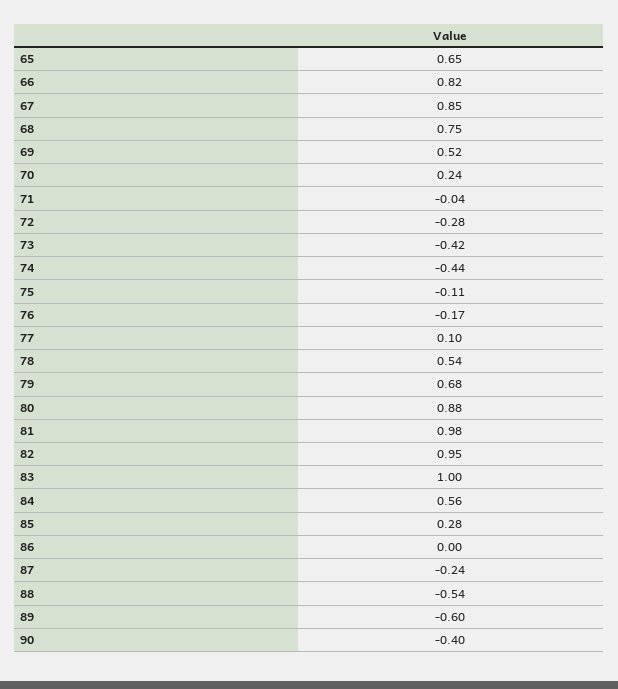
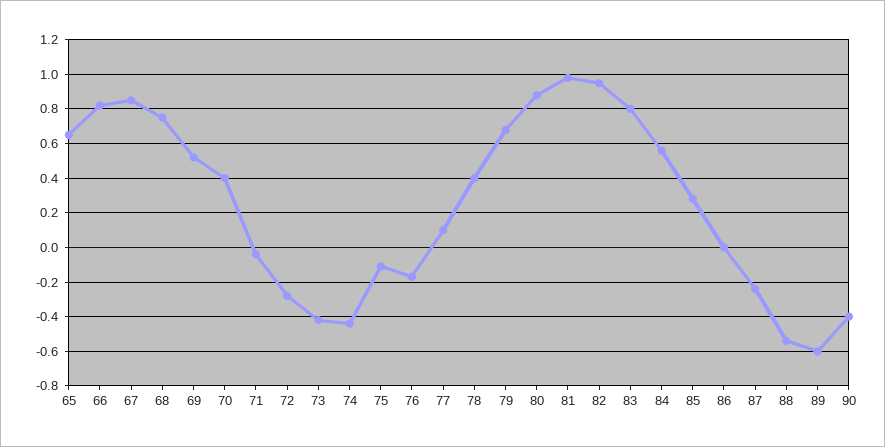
  {
    "65": 0.65,
    "66": 0.82,
    "67": 0.85,
    "68": 0.75,
    "69": 0.52,
-   "70": 0.24,
+   "70": 0.4,
    "71": -0.04,
    "72": -0.28,
    "73": -0.42,
    "74": -0.44,
    "75": -0.11,
    "76": -0.17,
    "77": 0.1,
-   "78": 0.54,
+   "78": 0.4,
    "79": 0.68,
    "80": 0.88,
    "81": 0.98,
    "82": 0.95,
-   "83": 1,
+   "83": 0.8,
    "84": 0.56,
    "85": 0.28,
    "86": 0,
    "87": -0.24,
    "88": -0.54,
    "89": -0.6,
    "90": -0.4
  }

